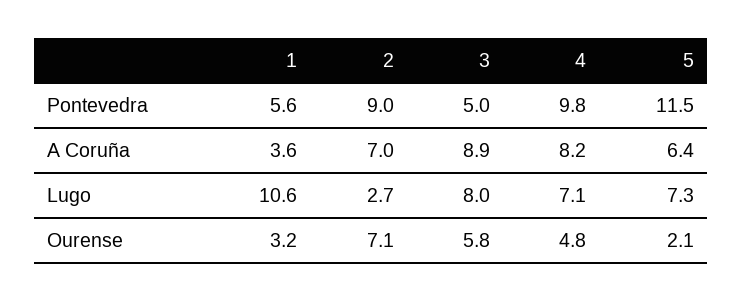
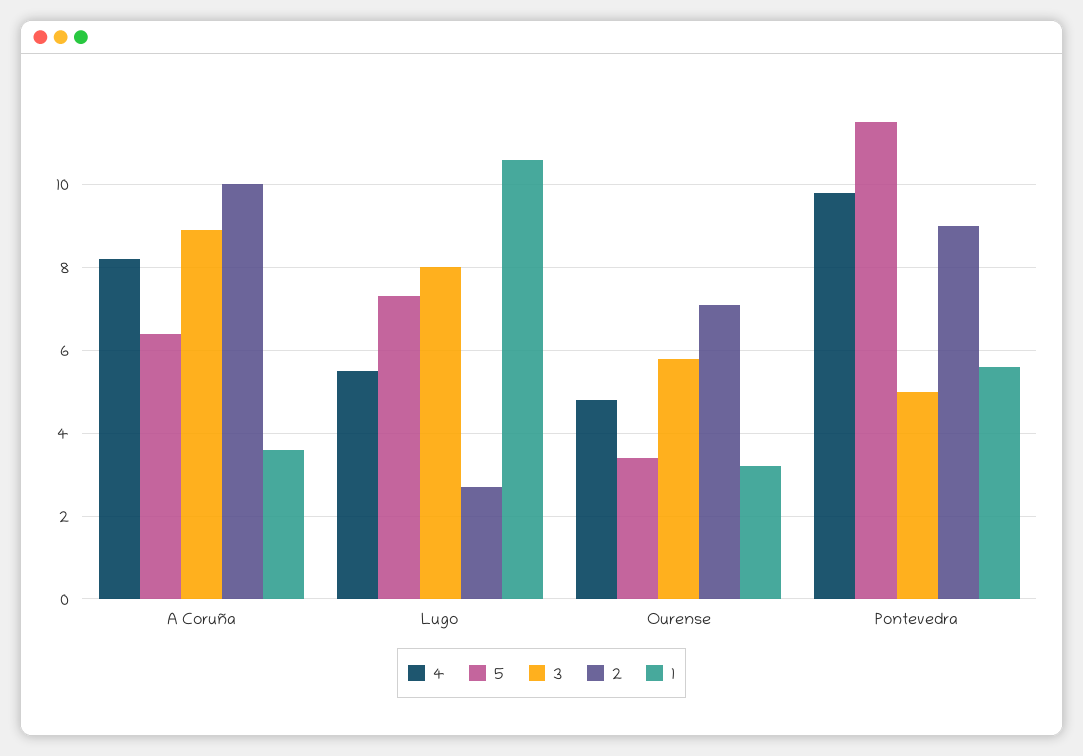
  {
    "1": {
      "Pontevedra": 5.6,
      "A Coruña": 3.6,
      "Lugo": 10.6,
      "Ourense": 3.2
    },
    "2": {
      "Pontevedra": 9,
-     "A Coruña": 7,
+     "A Coruña": 10,
      "Lugo": 2.7,
      "Ourense": 7.1
    },
    "3": {
      "Pontevedra": 5,
      "A Coruña": 8.9,
      "Lugo": 8,
      "Ourense": 5.8
    },
    "4": {
      "Pontevedra": 9.8,
      "A Coruña": 8.2,
-     "Lugo": 7.1,
+     "Lugo": 5.5,
      "Ourense": 4.8
    },
    "5": {
      "Pontevedra": 11.5,
      "A Coruña": 6.4,
      "Lugo": 7.3,
-     "Ourense": 2.1
+     "Ourense": 3.5
    }
  }

